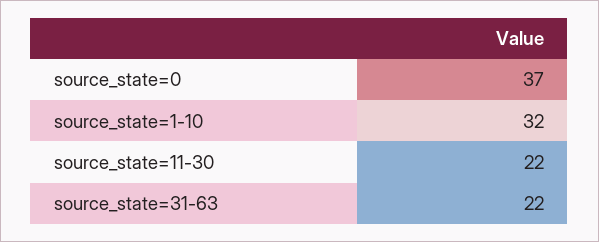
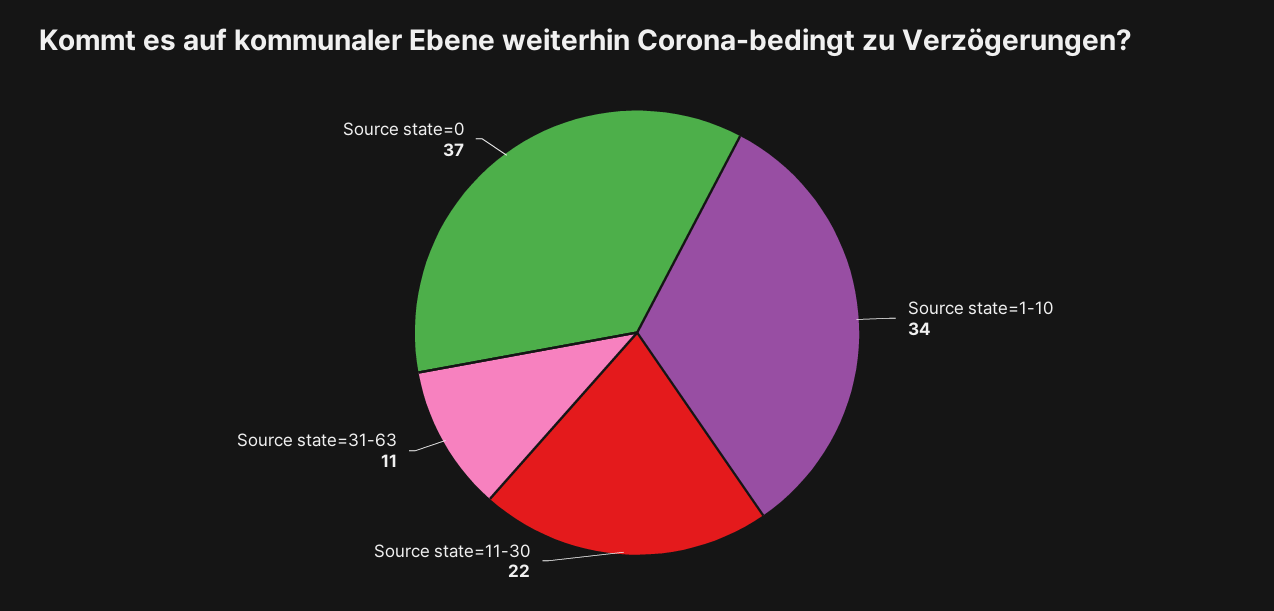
  {
    "source_state=0": 37,
-   "source_state=1-10": 32,
+   "source_state=1-10": 34,
    "source_state=11-30": 22,
-   "source_state=31-63": 22
+   "source_state=31-63": 11
  }

